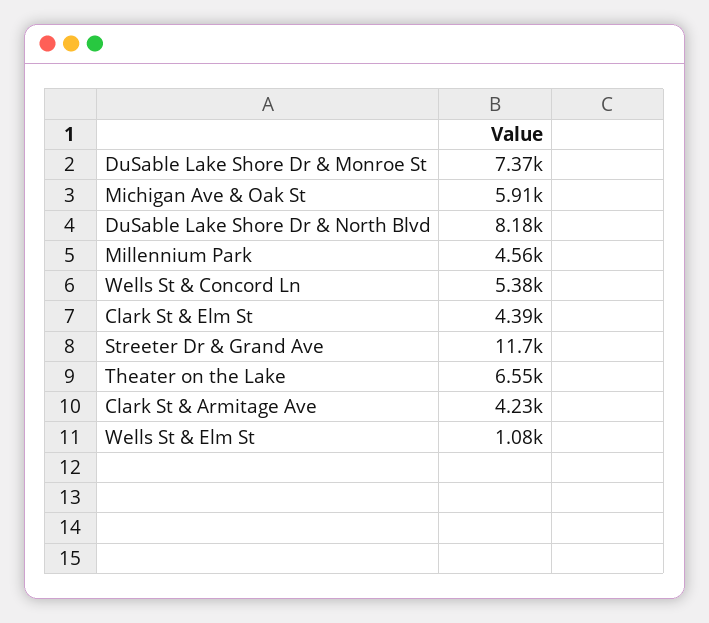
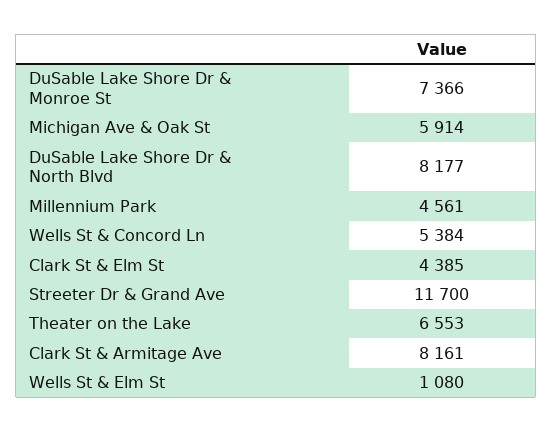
  {
    "DuSable Lake Shore Dr & Monroe St": 7366,
    "Michigan Ave & Oak St": 5914,
    "DuSable Lake Shore Dr & North Blvd": 8177,
    "Millennium Park": 4561,
    "Wells St & Concord Ln": 5384,
    "Clark St & Elm St": 4385,
    "Streeter Dr & Grand Ave": 11700,
    "Theater on the Lake": 6553,
-   "Clark St & Armitage Ave": 4230,
+   "Clark St & Armitage Ave": 8161,
    "Wells St & Elm St": 1080
  }

